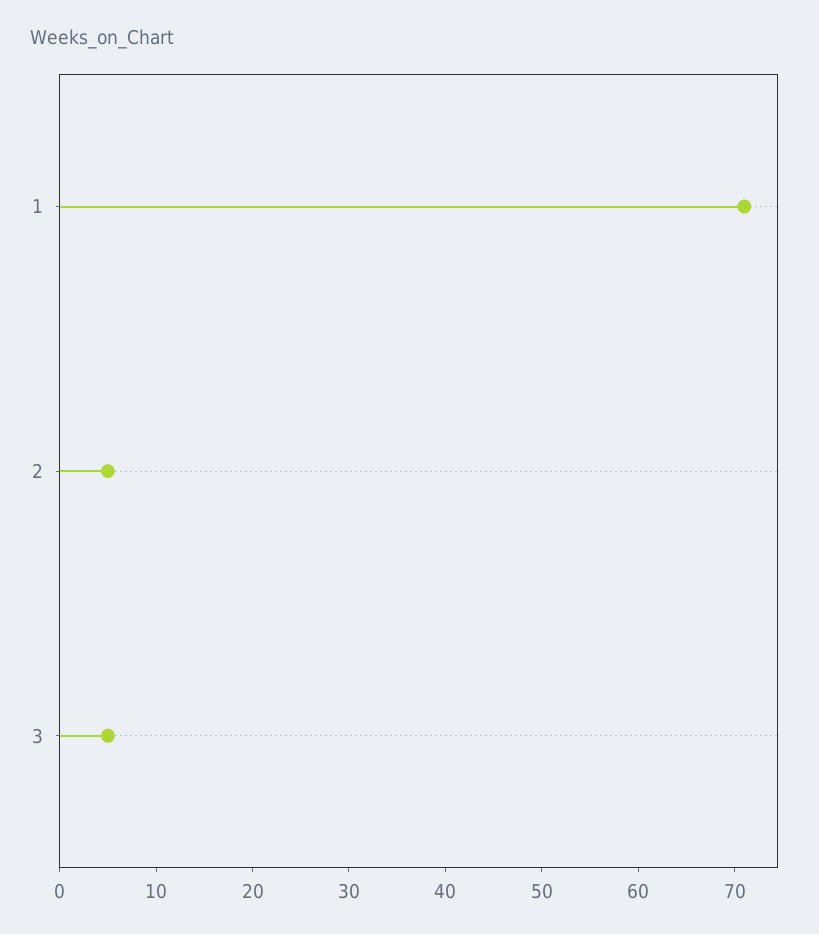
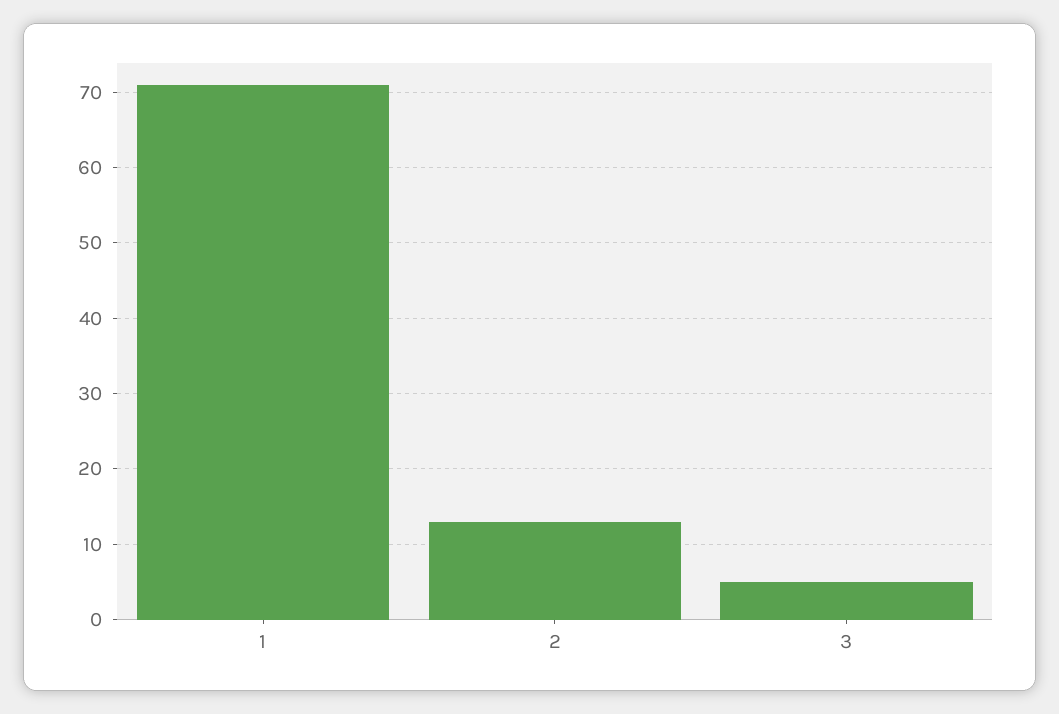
  {
    "1": 71,
-   "2": 5,
+   "2": 13,
    "3": 5
  }

